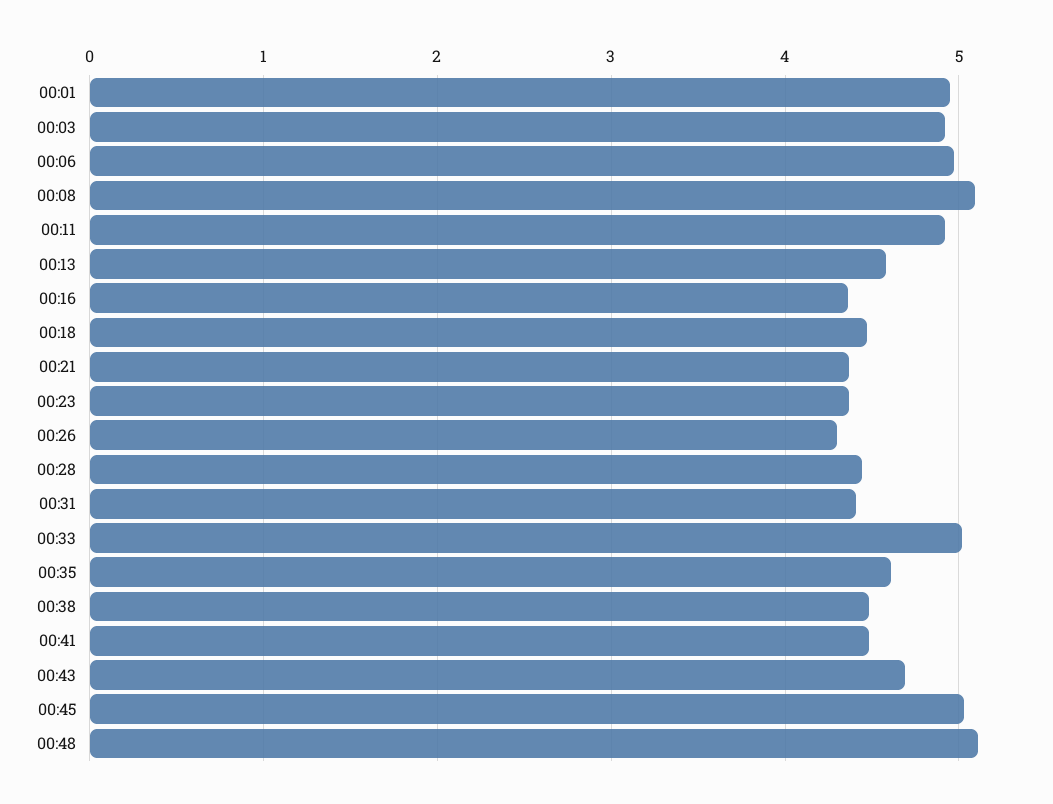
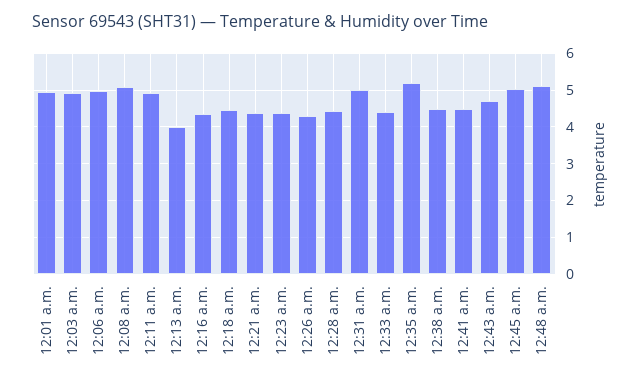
  {
    "00:01": 5,
    "00:03": 4.9,
    "00:06": 5,
    "00:08": 5.1,
    "00:11": 4.9,
-   "00:13": 4.6,
+   "00:13": 4,
    "00:16": 4.4,
    "00:18": 4.5,
    "00:21": 4.4,
    "00:23": 4.4,
    "00:26": 4.3,
    "00:28": 4.4,
-   "00:31": 4.4,
+   "00:31": 5,
-   "00:33": 5,
+   "00:33": 4.4,
-   "00:35": 4.6,
+   "00:35": 5.2,
    "00:38": 4.5,
    "00:41": 4.5,
    "00:43": 4.7,
    "00:45": 5,
    "00:48": 5.1
  }

